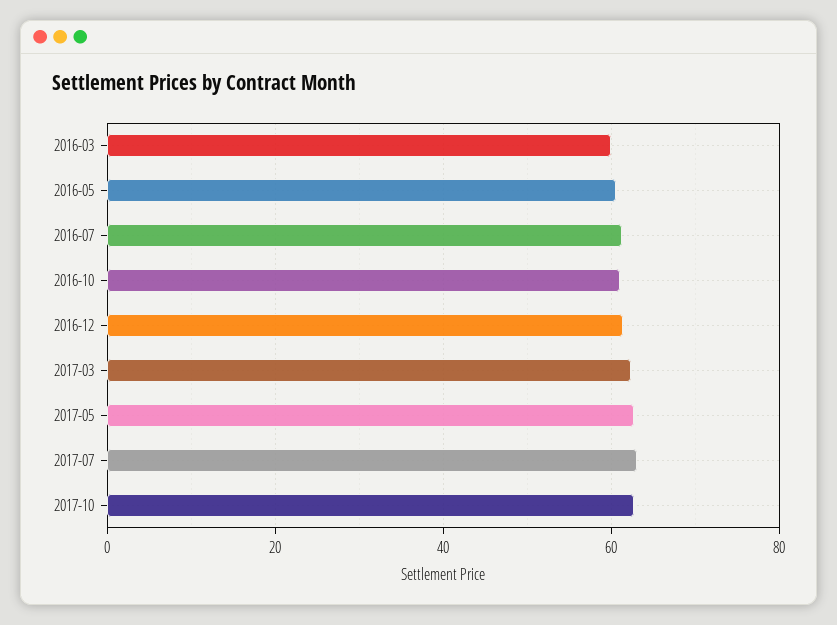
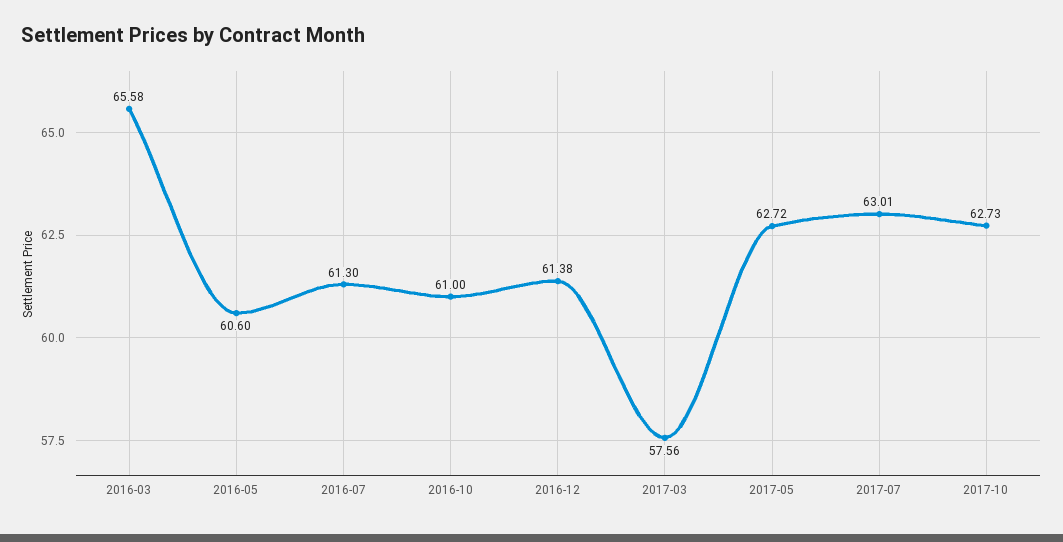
  {
-   "2016-03": 60,
+   "2016-03": 65.58,
    "2016-05": 60.6,
    "2016-07": 61.3,
    "2016-10": 61,
    "2016-12": 61.38,
-   "2017-03": 62,
+   "2017-03": 57.56,
    "2017-05": 62.72,
    "2017-07": 63.01,
    "2017-10": 62.73
  }

